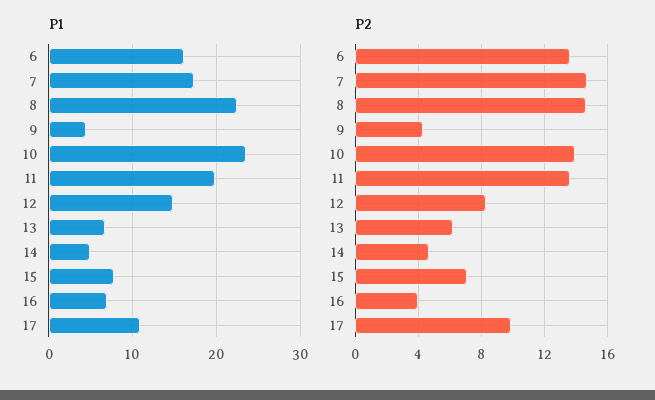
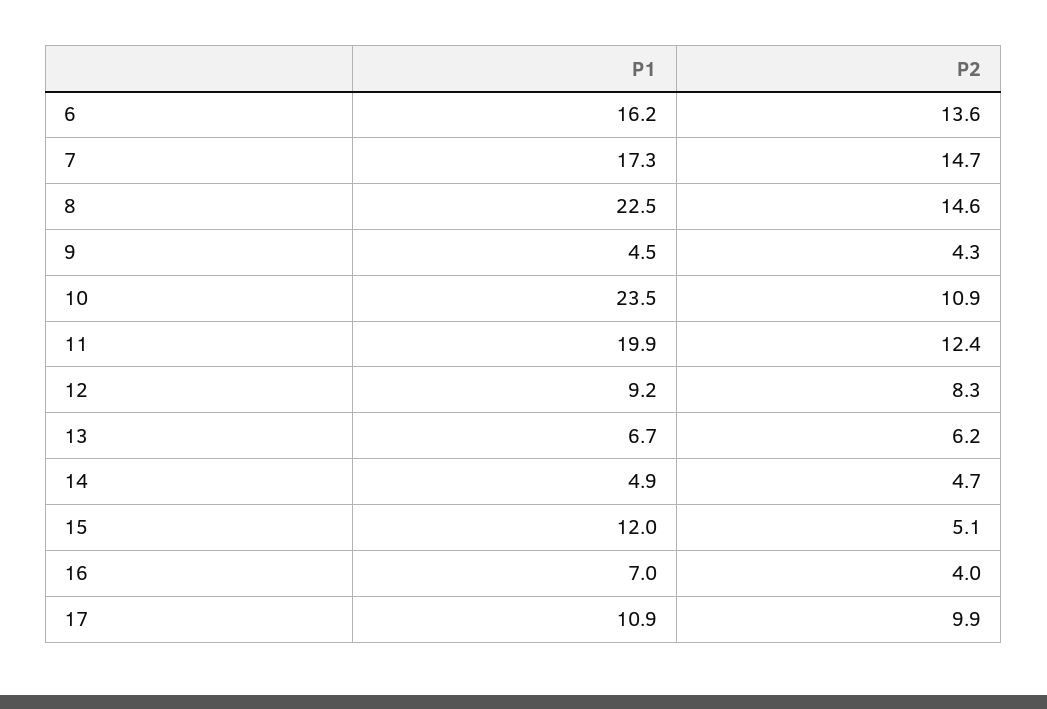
  {
    "P1": {
      "6": 16.2,
      "7": 17.3,
      "8": 22.5,
      "9": 4.5,
      "10": 23.5,
      "11": 19.9,
-     "12": 15,
+     "12": 9.2,
      "13": 6.7,
      "14": 4.9,
-     "15": 8,
+     "15": 12,
      "16": 7,
      "17": 10.9
    },
    "P2": {
      "6": 13.6,
      "7": 14.7,
      "8": 14.6,
      "9": 4.3,
-     "10": 14,
+     "10": 10.9,
-     "11": 13.5,
+     "11": 12.4,
      "12": 8.3,
      "13": 6.2,
      "14": 4.7,
-     "15": 7,
+     "15": 5.1,
      "16": 4,
      "17": 9.9
    }
  }

